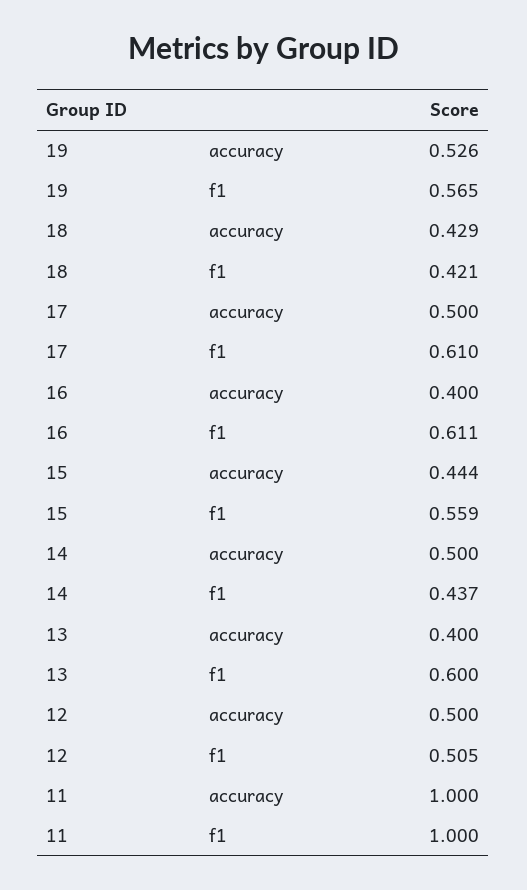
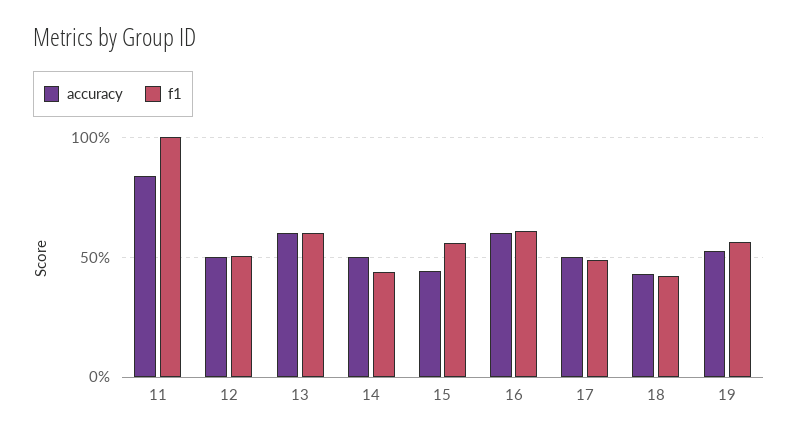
  {
    "accuracy": {
      "19": 0.526,
      "18": 0.429,
      "17": 0.5,
-     "16": 0.4,
+     "16": 0.6,
      "15": 0.444,
      "14": 0.5,
-     "13": 0.4,
+     "13": 0.6,
      "12": 0.5,
-     "11": 1
+     "11": 0.85
    },
    "f1": {
      "19": 0.565,
      "18": 0.421,
-     "17": 0.61,
+     "17": 0.5,
      "16": 0.611,
      "15": 0.559,
      "14": 0.437,
      "13": 0.6,
      "12": 0.505,
      "11": 1
    }
  }

